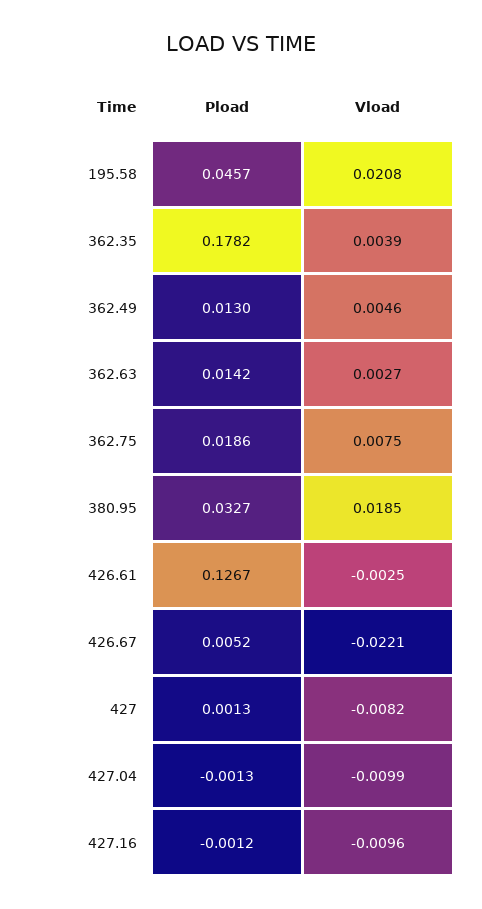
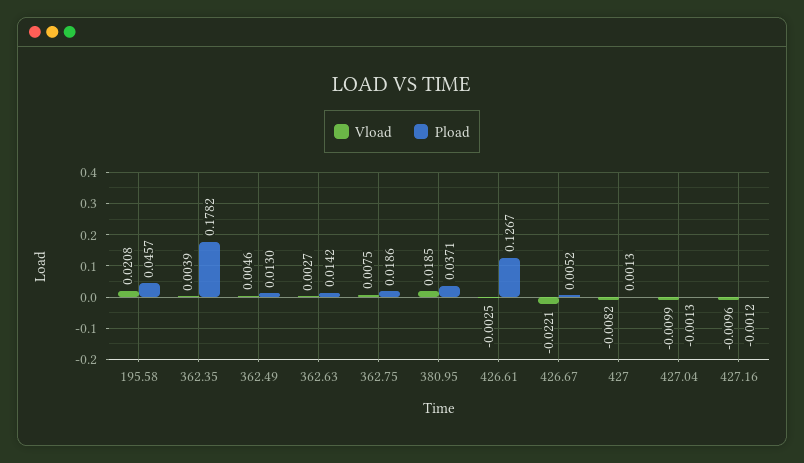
  {
    "Pload": {
      "195.58": 0.0457,
      "362.35": 0.1782,
      "362.49": 0.013,
      "362.63": 0.0142,
      "362.75": 0.0186,
-     "380.95": 0.0327,
+     "380.95": 0.0371,
      "426.61": 0.1267,
      "426.67": 0.0052,
      "427": 0.0013,
      "427.04": -0.0013,
      "427.16": -0.0012
    },
    "Vload": {
      "195.58": 0.0208,
      "362.35": 0.0039,
      "362.49": 0.0046,
      "362.63": 0.0027,
      "362.75": 0.0075,
      "380.95": 0.0185,
      "426.61": -0.0025,
      "426.67": -0.0221,
      "427": -0.0082,
      "427.04": -0.0099,
      "427.16": -0.0096
    }
  }

